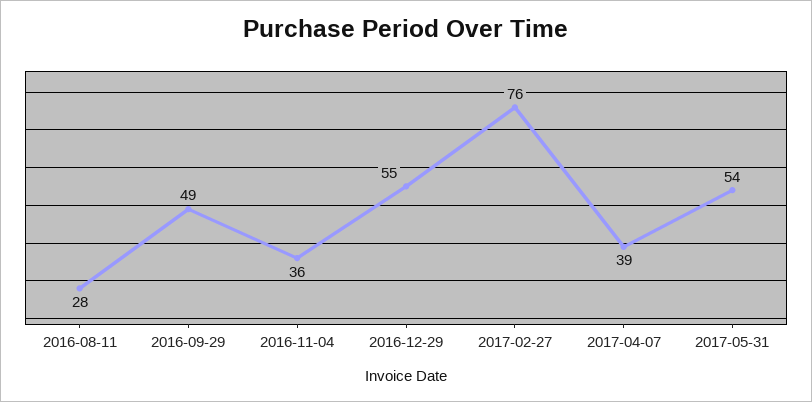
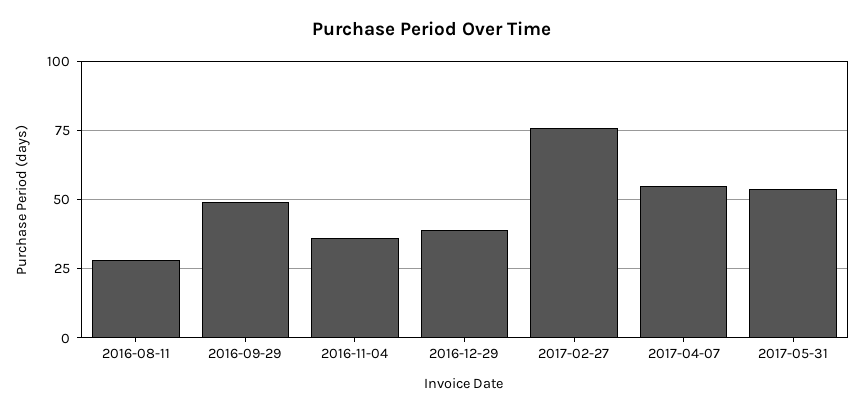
  {
    "2016-08-11": 28,
    "2016-09-29": 49,
    "2016-11-04": 36,
-   "2016-12-29": 55,
+   "2016-12-29": 40,
    "2017-02-27": 76,
-   "2017-04-07": 39,
+   "2017-04-07": 55,
    "2017-05-31": 54
  }

